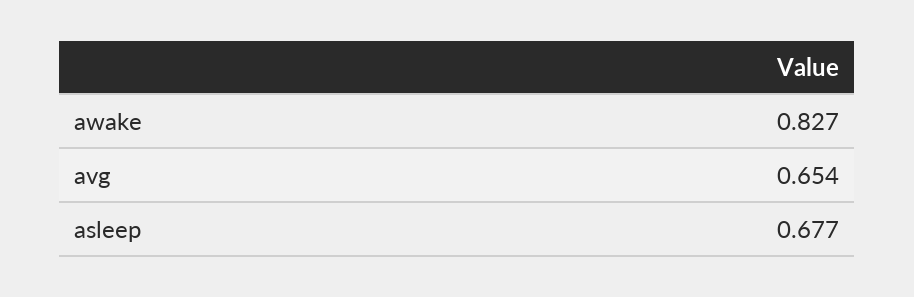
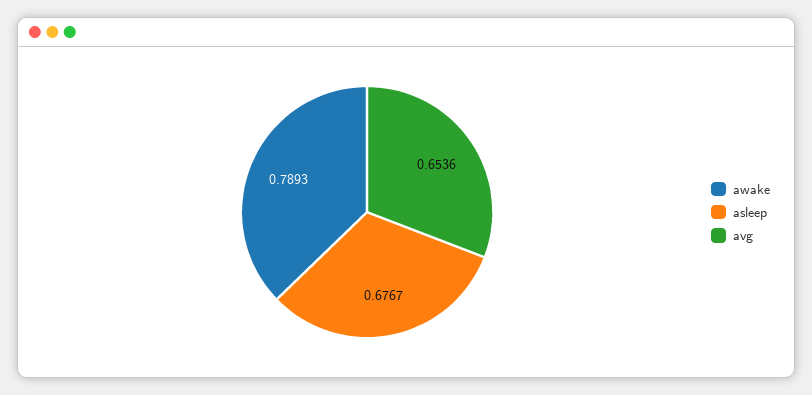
  {
-   "awake": 0.827,
+   "awake": 0.7893,
    "avg": 0.6536,
    "asleep": 0.6767
  }

